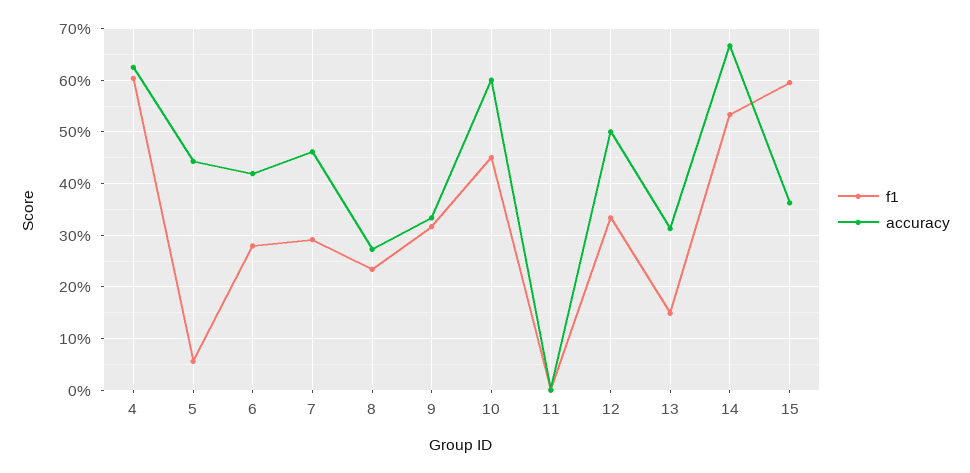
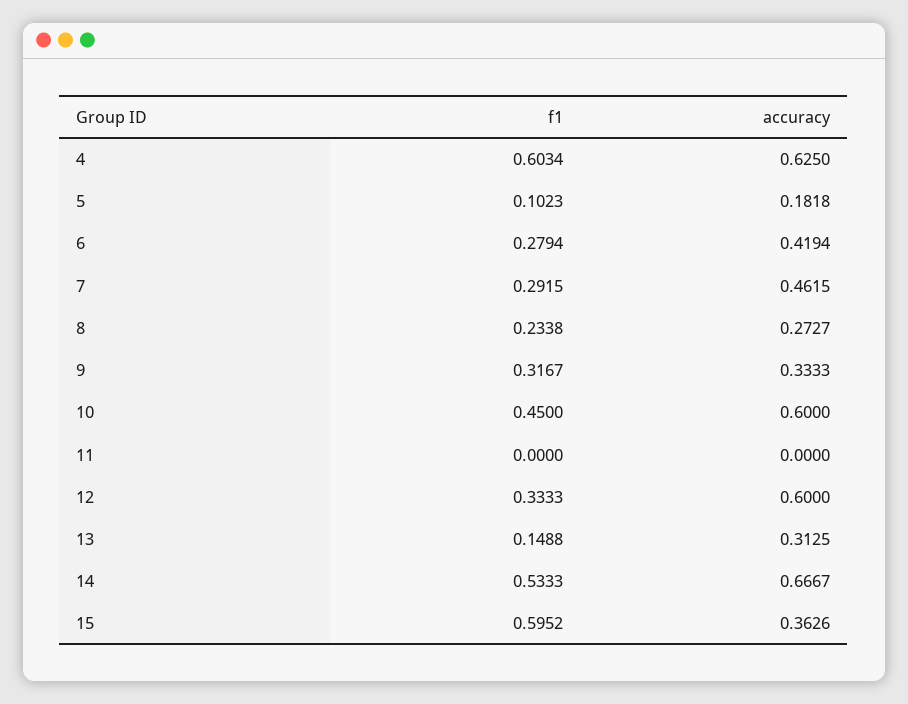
  {
    "f1": {
      "4": 0.6034,
-     "5": 0.06,
+     "5": 0.1023,
      "6": 0.2794,
      "7": 0.2915,
      "8": 0.2338,
      "9": 0.3167,
      "10": 0.45,
      "11": 0,
      "12": 0.3333,
      "13": 0.1488,
      "14": 0.5333,
      "15": 0.5952
    },
    "accuracy": {
      "4": 0.625,
-     "5": 0.44,
+     "5": 0.1818,
      "6": 0.4194,
      "7": 0.4615,
      "8": 0.2727,
      "9": 0.3333,
      "10": 0.6,
      "11": 0,
-     "12": 0.5,
+     "12": 0.6,
      "13": 0.3125,
      "14": 0.6667,
      "15": 0.3626
    }
  }

